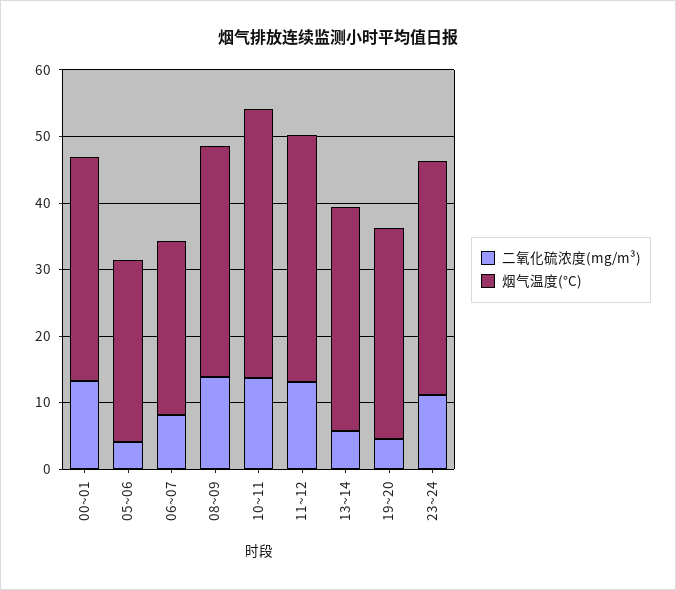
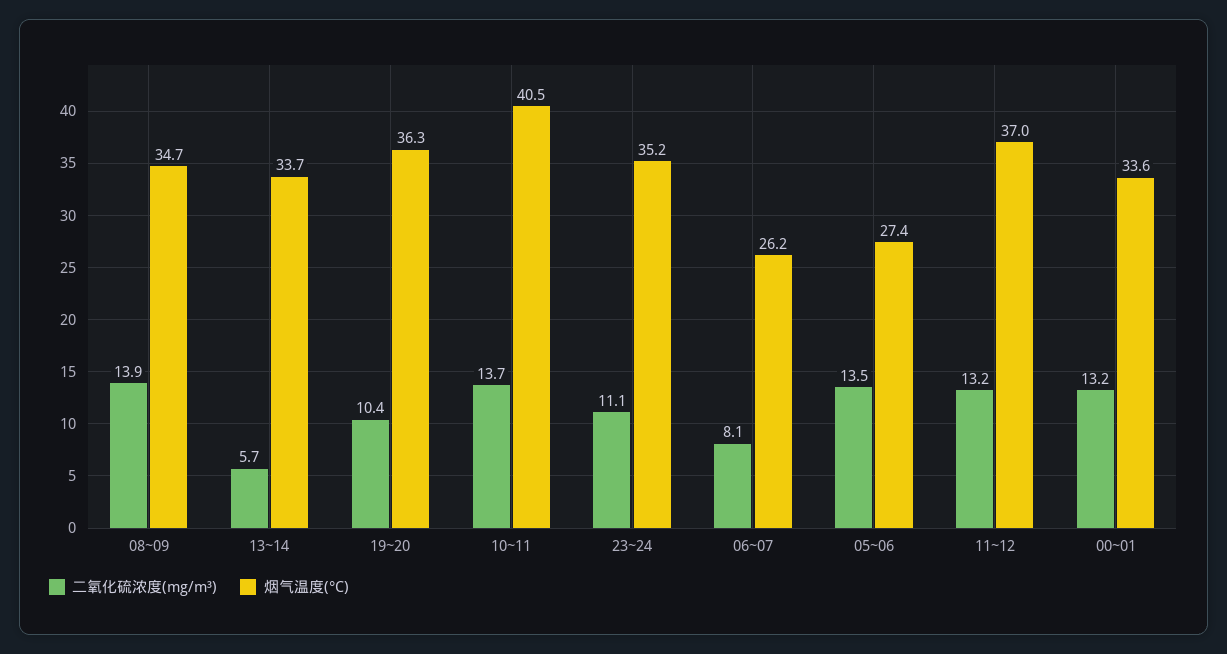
  {
    "二氧化硫浓度(mg/m³)": {
      "00~01": 13.2,
-     "05~06": 4,
+     "05~06": 13.5,
      "06~07": 8.1,
      "08~09": 13.9,
      "10~11": 13.7,
      "11~12": 13.2,
      "13~14": 5.7,
-     "19~20": 4,
+     "19~20": 10.4,
      "23~24": 11.1
    },
    "烟气温度(°C)": {
      "00~01": 33.6,
      "05~06": 27.4,
      "06~07": 26.2,
      "08~09": 34.7,
      "10~11": 40.5,
      "11~12": 37,
      "13~14": 33.7,
-     "19~20": 32,
+     "19~20": 36.3,
      "23~24": 35.2
    }
  }

